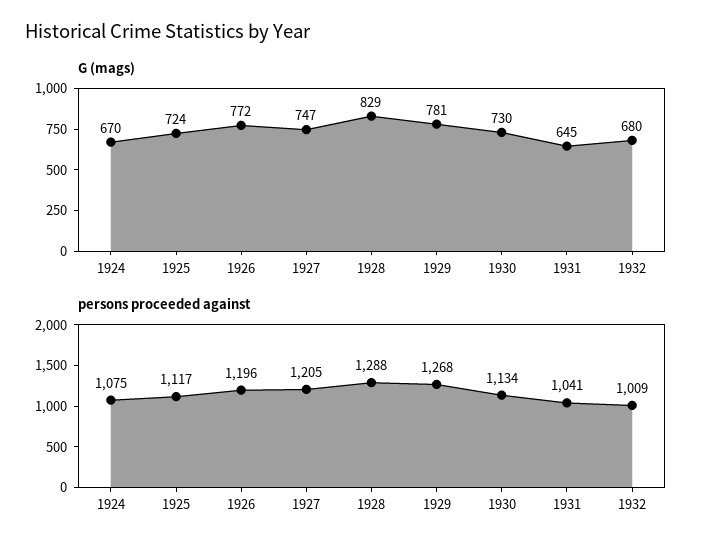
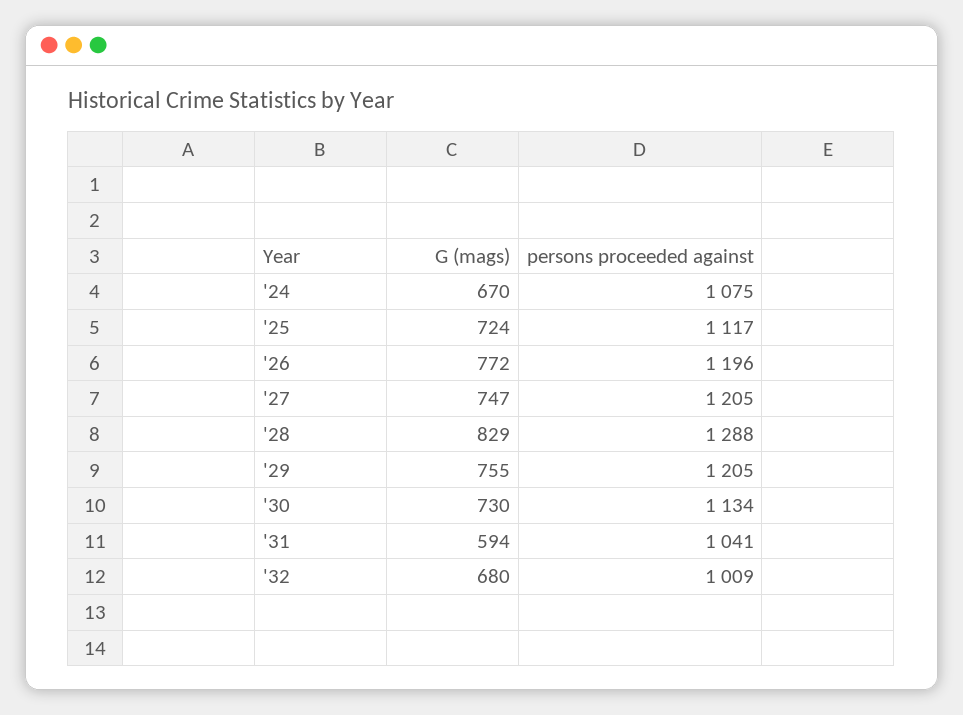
  {
    "G (mags)": {
      "1924": 670,
      "1925": 724,
      "1926": 772,
      "1927": 747,
      "1928": 829,
-     "1929": 781,
+     "1929": 755,
      "1930": 730,
-     "1931": 645,
+     "1931": 594,
      "1932": 680
    },
    "persons proceeded against": {
      "1924": 1075,
      "1925": 1117,
      "1926": 1196,
      "1927": 1205,
      "1928": 1288,
-     "1929": 1268,
+     "1929": 1205,
      "1930": 1134,
      "1931": 1041,
      "1932": 1009
    }
  }

